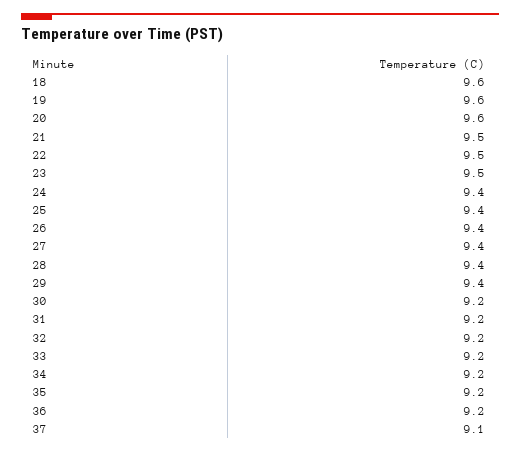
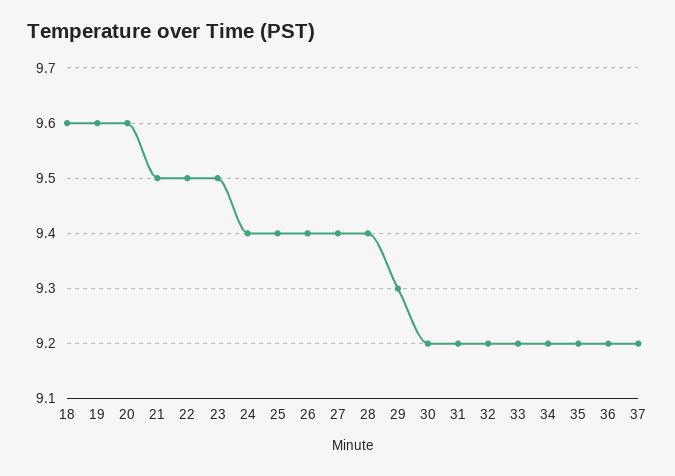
  {
    "18": 9.6,
    "19": 9.6,
    "20": 9.6,
    "21": 9.5,
    "22": 9.5,
    "23": 9.5,
    "24": 9.4,
    "25": 9.4,
    "26": 9.4,
    "27": 9.4,
    "28": 9.4,
-   "29": 9.4,
+   "29": 9.3,
    "30": 9.2,
    "31": 9.2,
    "32": 9.2,
    "33": 9.2,
    "34": 9.2,
    "35": 9.2,
    "36": 9.2,
-   "37": 9.1
+   "37": 9.2
  }

